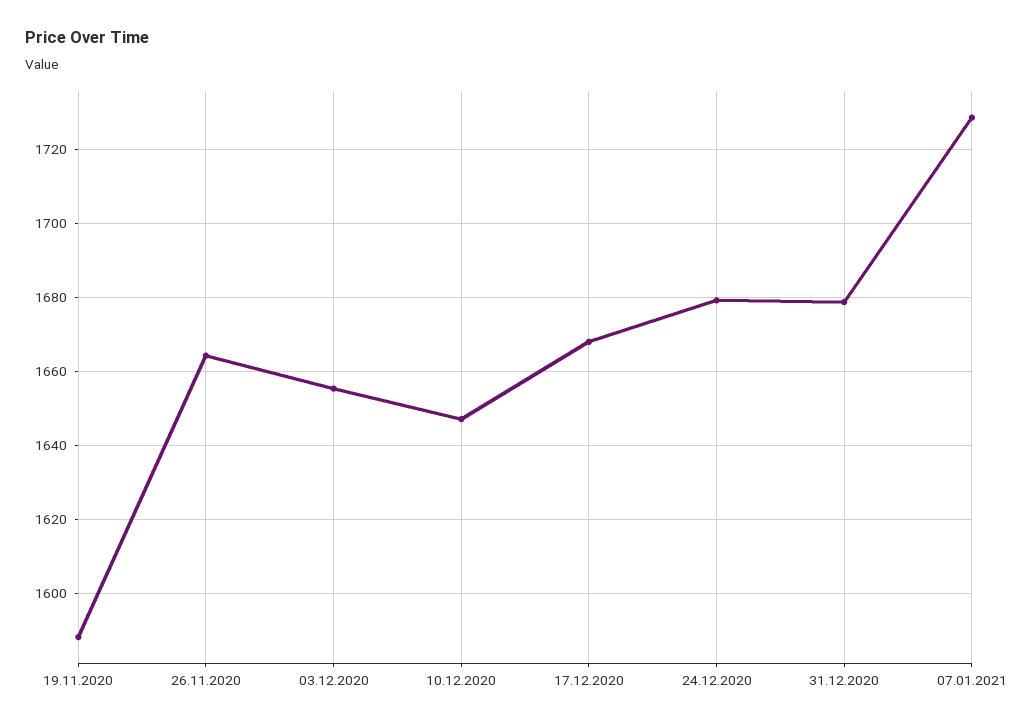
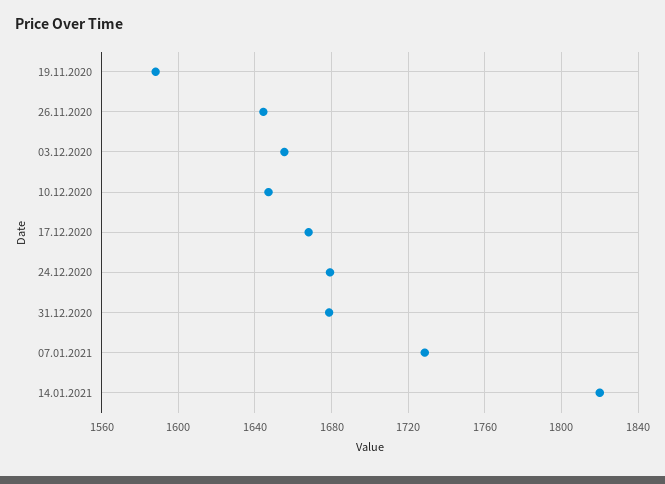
  {
    "19.11.2020": 1588,
-   "26.11.2020": 1664,
+   "26.11.2020": 1645,
    "03.12.2020": 1656,
    "10.12.2020": 1648,
    "17.12.2020": 1668,
    "24.12.2020": 1680,
    "31.12.2020": 1678,
-   "07.01.2021": 1728
+   "07.01.2021": 1728,
+   "14.01.2021": 1820
  }

